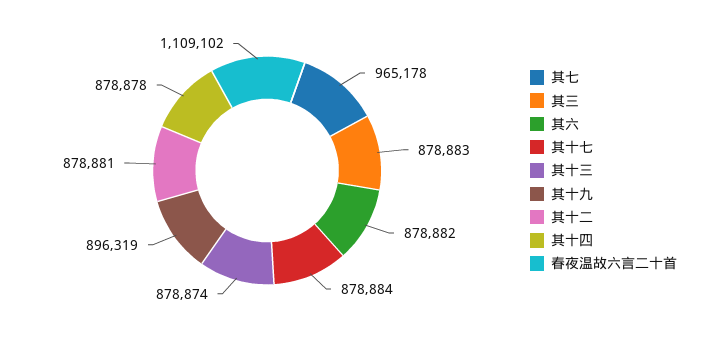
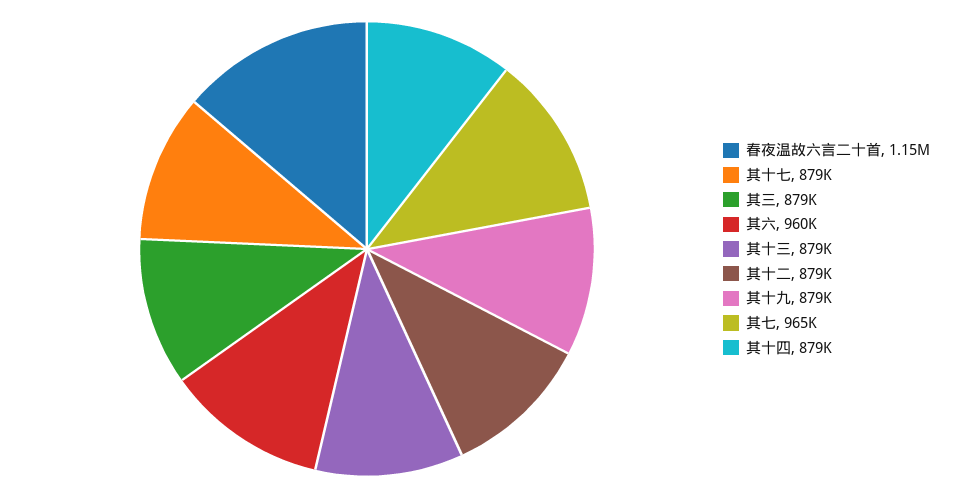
  {
    "其七": 965178,
    "其三": 878883,
-   "其六": 878882,
+   "其六": 960000,
    "其十七": 878884,
    "其十三": 878874,
-   "其十九": 896319,
+   "其十九": 879000,
    "其十二": 878881,
    "其十四": 878878,
-   "春夜温故六言二十首": 1109102
+   "春夜温故六言二十首": 1150000
  }

